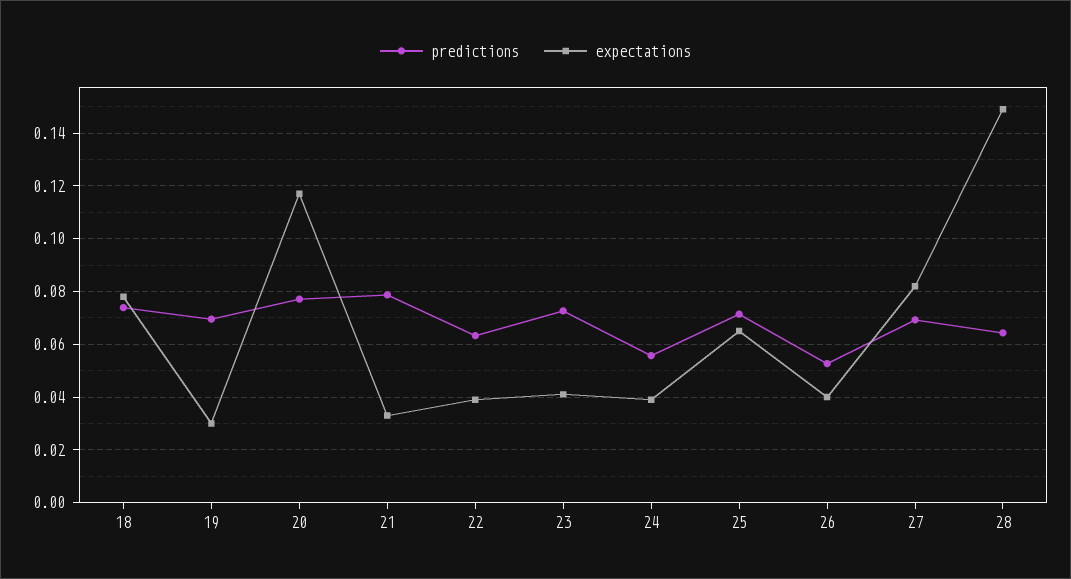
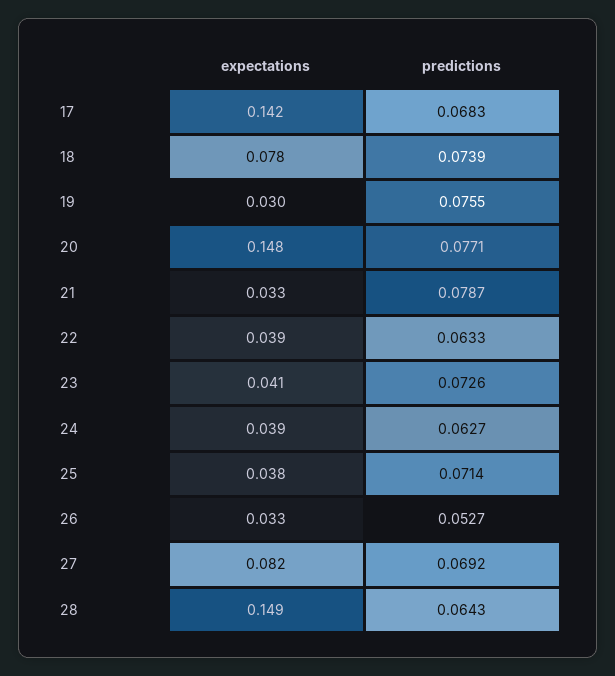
  {
    "predictions": {
      "18": 0.0739,
-     "19": 0.07,
+     "19": 0.0755,
      "20": 0.0771,
      "21": 0.0787,
      "22": 0.0633,
      "23": 0.0726,
-     "24": 0.055,
+     "24": 0.0627,
      "25": 0.0714,
      "26": 0.0527,
      "27": 0.0692,
-     "28": 0.0643
+     "28": 0.0643,
+     "17": 0.0683
    },
    "expectations": {
      "18": 0.078,
      "19": 0.03,
-     "20": 0.1175,
+     "20": 0.148,
      "21": 0.033,
      "22": 0.039,
      "23": 0.041,
      "24": 0.039,
-     "25": 0.065,
+     "25": 0.038,
-     "26": 0.04,
+     "26": 0.033,
      "27": 0.082,
-     "28": 0.149
+     "28": 0.149,
+     "17": 0.142
    }
  }

